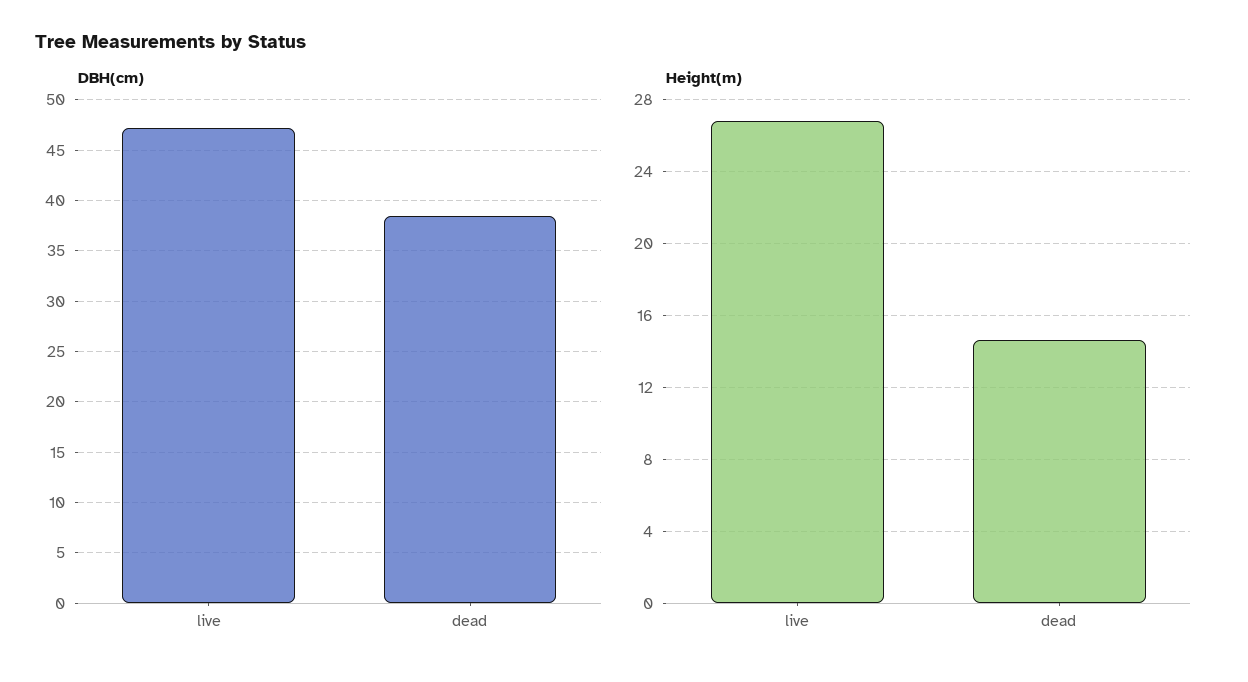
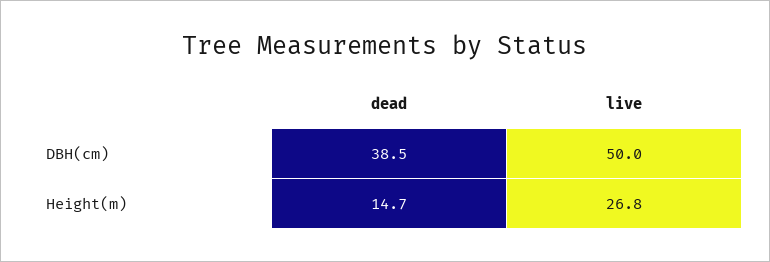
  {
    "DBH(cm)": {
-     "live": 47,
+     "live": 50,
      "dead": 38.5
    },
    "Height(m)": {
      "live": 26.8,
      "dead": 14.7
    }
  }

